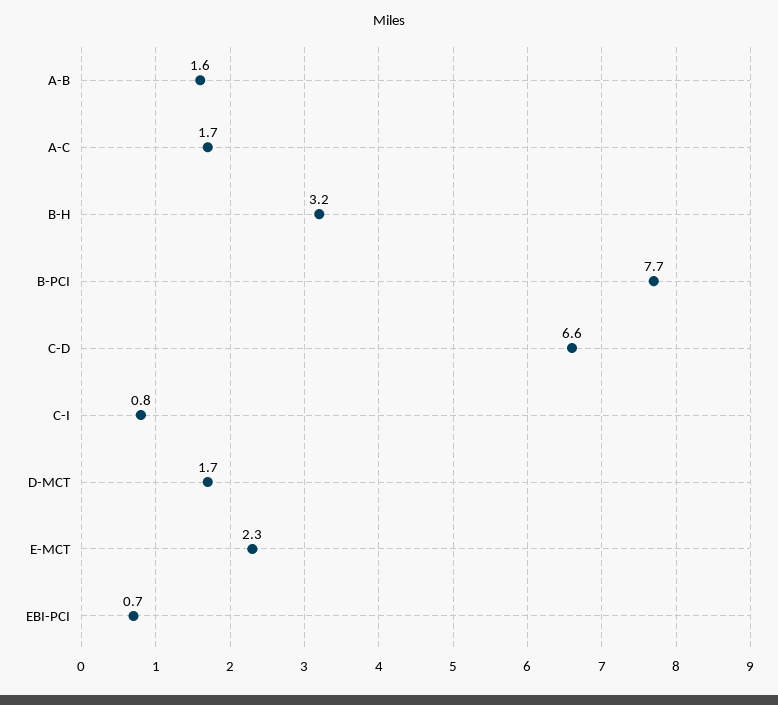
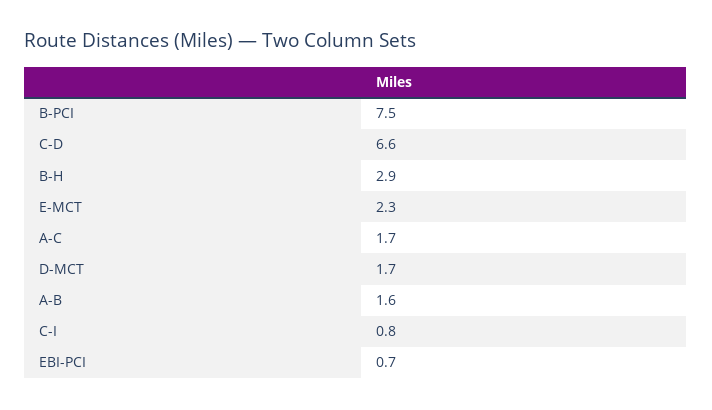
  {
    "A-B": 1.6,
    "A-C": 1.7,
-   "B-H": 3.2,
+   "B-H": 2.9,
-   "B-PCI": 7.7,
+   "B-PCI": 7.5,
    "C-D": 6.6,
    "C-I": 0.8,
    "D-MCT": 1.7,
    "E-MCT": 2.3,
    "EBI-PCI": 0.7
  }

